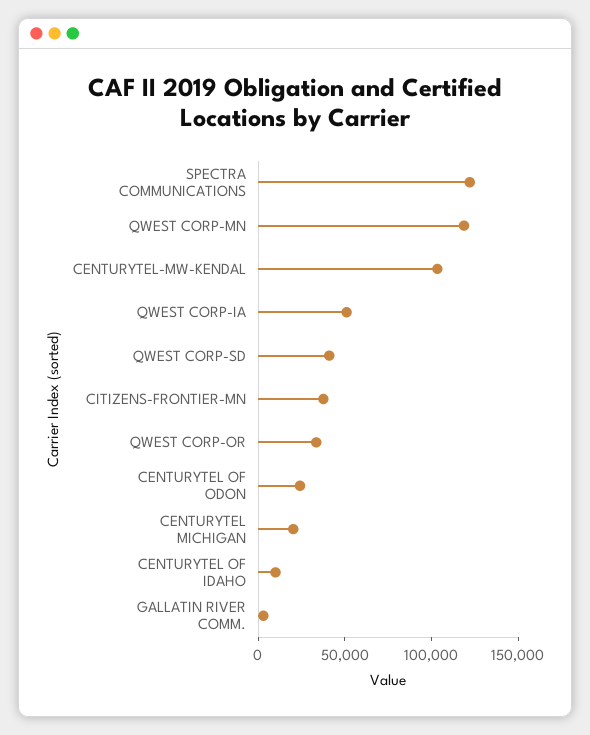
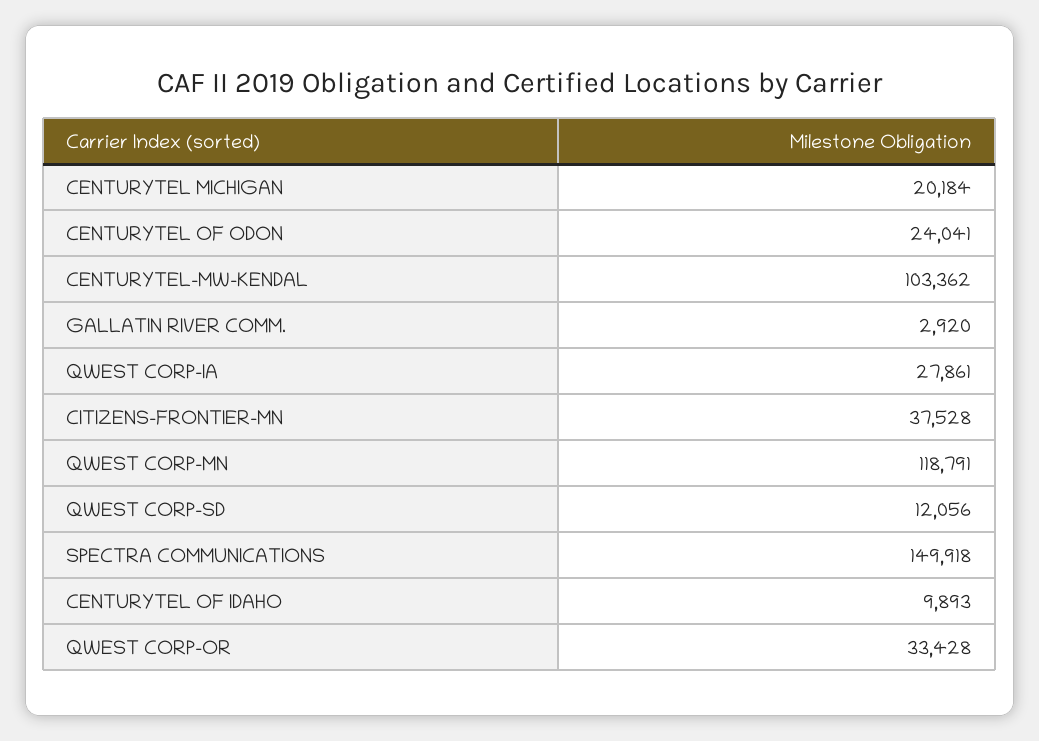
  {
-   "SPECTRA COMMUNICATIONS": 120000,
+   "SPECTRA COMMUNICATIONS": 149918,
    "QWEST CORP-MN": 118791,
    "CENTURYTEL-MW-KENDAL": 103362,
-   "QWEST CORP-IA": 50000,
+   "QWEST CORP-IA": 27861,
-   "QWEST CORP-SD": 40000,
+   "QWEST CORP-SD": 12056,
    "CITIZENS-FRONTIER-MN": 37528,
    "QWEST CORP-OR": 33428,
    "CENTURYTEL OF ODON": 24041,
    "CENTURYTEL MICHIGAN": 20184,
    "CENTURYTEL OF IDAHO": 9893,
    "GALLATIN RIVER COMM.": 2920
  }

